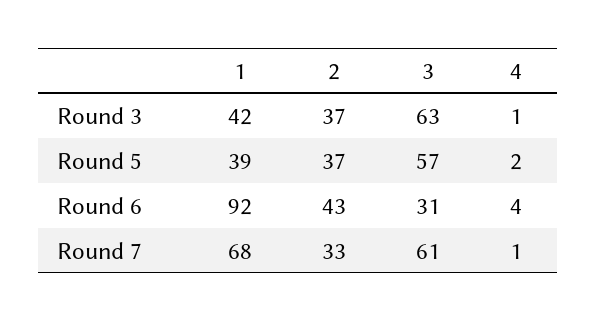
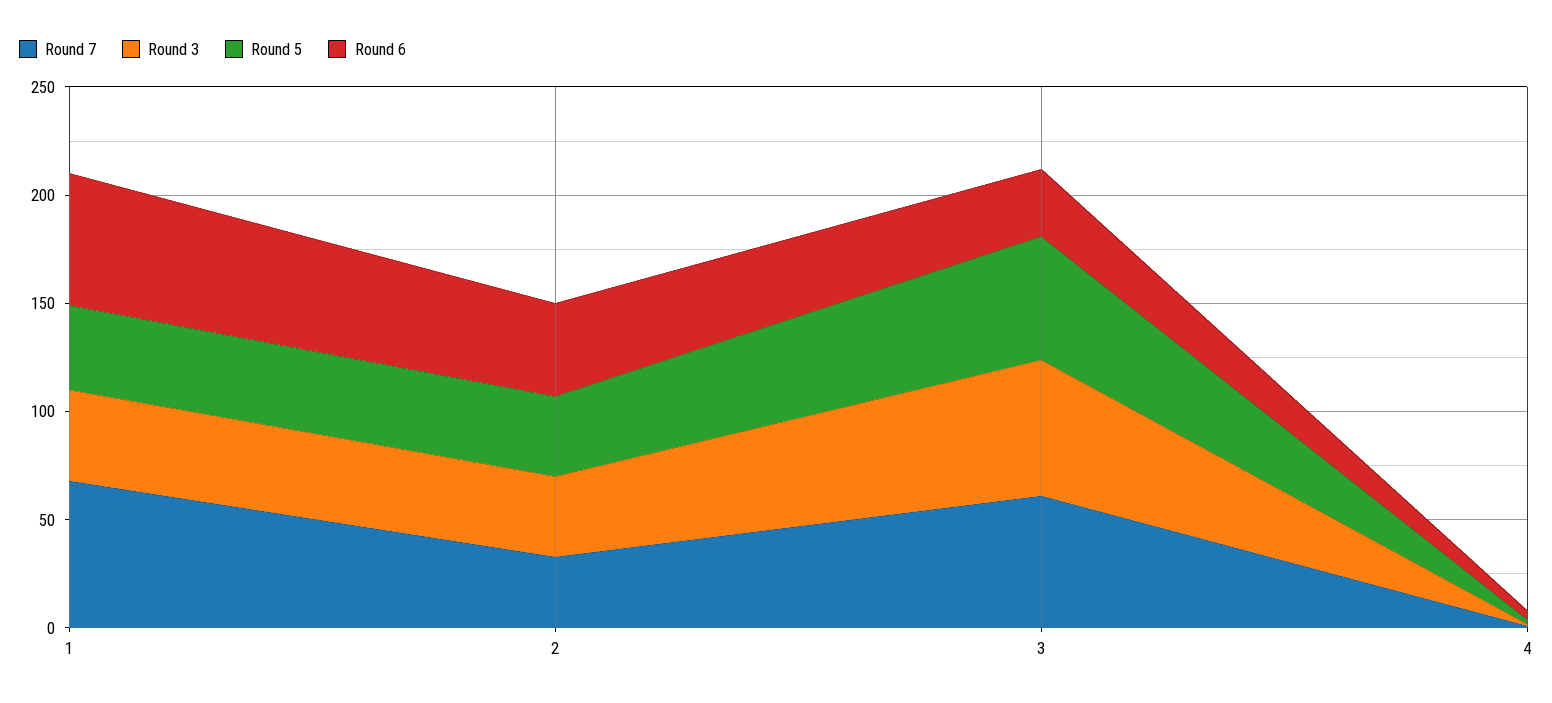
  {
    "Round 3": {
      "1": 42,
      "2": 37,
      "3": 63,
      "4": 1
    },
    "Round 5": {
      "1": 39,
      "2": 37,
      "3": 57,
      "4": 2
    },
    "Round 6": {
-     "1": 92,
+     "1": 60,
      "2": 43,
      "3": 31,
      "4": 4
    },
    "Round 7": {
      "1": 68,
      "2": 33,
      "3": 61,
      "4": 1
    }
  }

